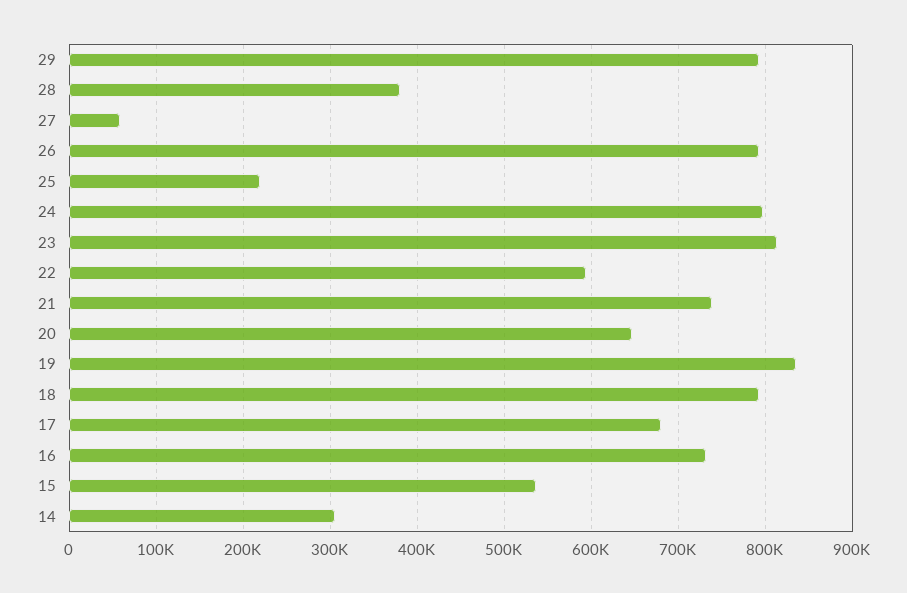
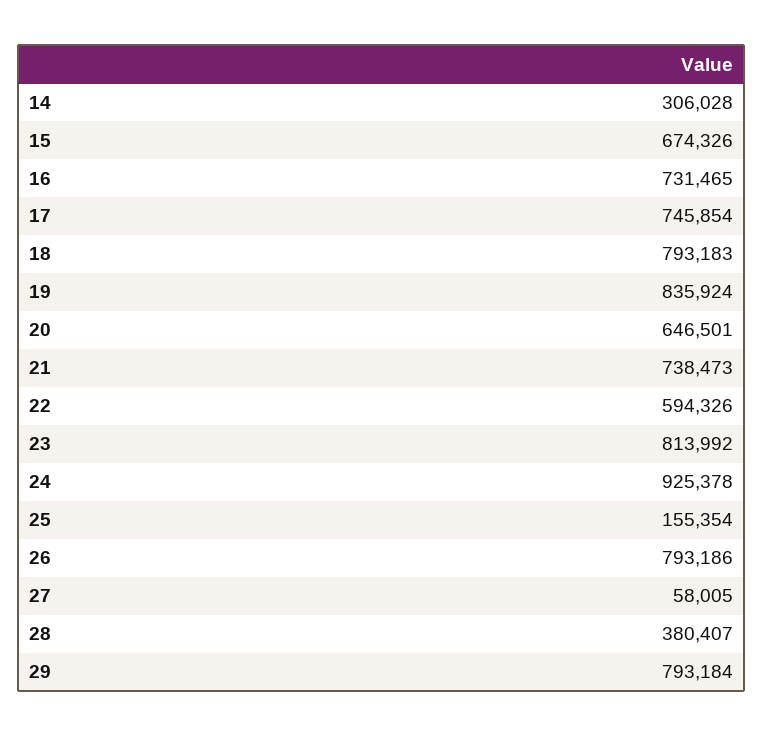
  {
    "29": 793184,
    "28": 380407,
    "27": 58005,
    "26": 793186,
-   "25": 220000,
+   "25": 155354,
-   "24": 800000,
+   "24": 925378,
    "23": 813992,
    "22": 594326,
    "21": 738473,
    "20": 646501,
    "19": 835924,
    "18": 793183,
-   "17": 680000,
+   "17": 745854,
    "16": 731465,
-   "15": 540000,
+   "15": 674326,
    "14": 306028
  }

